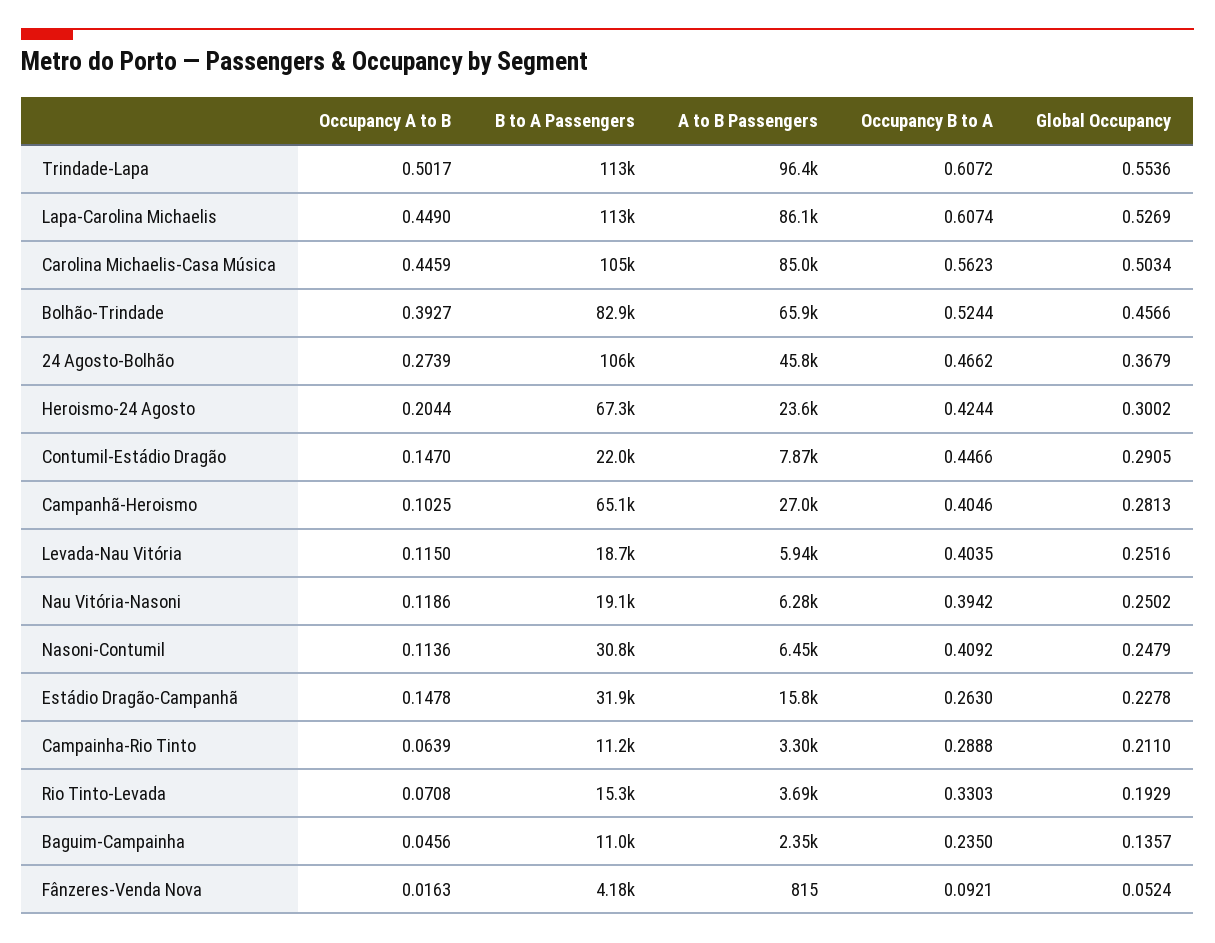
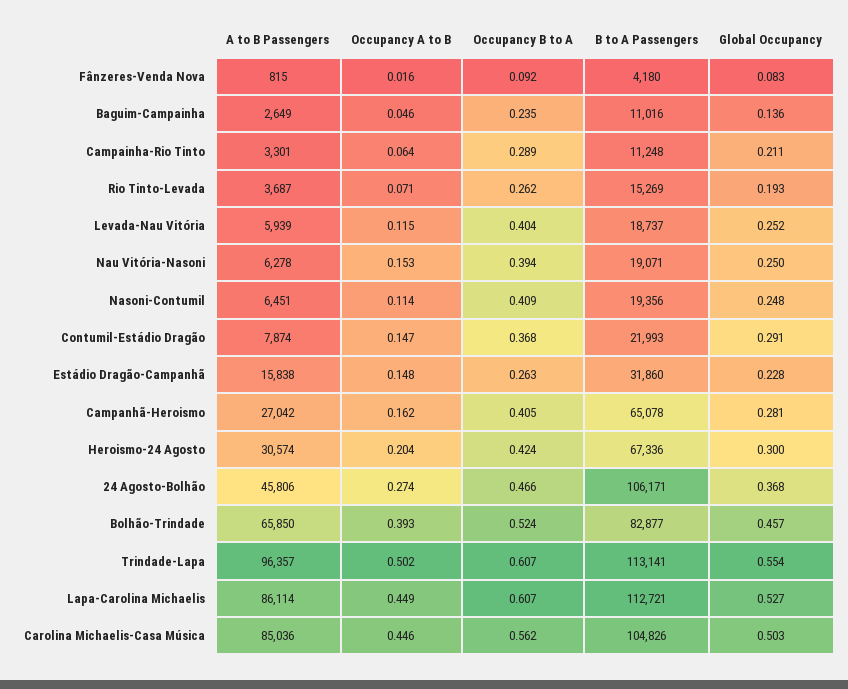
  {
    "Occupancy A to B": {
      "Trindade-Lapa": 0.5017,
      "Lapa-Carolina Michaelis": 0.449,
      "Carolina Michaelis-Casa Música": 0.4459,
      "Bolhão-Trindade": 0.3927,
      "24 Agosto-Bolhão": 0.2739,
      "Heroismo-24 Agosto": 0.2044,
      "Contumil-Estádio Dragão": 0.147,
-     "Campanhã-Heroismo": 0.1025,
+     "Campanhã-Heroismo": 0.162,
      "Levada-Nau Vitória": 0.115,
-     "Nau Vitória-Nasoni": 0.1186,
+     "Nau Vitória-Nasoni": 0.153,
      "Nasoni-Contumil": 0.1136,
      "Estádio Dragão-Campanhã": 0.1478,
      "Campainha-Rio Tinto": 0.0639,
      "Rio Tinto-Levada": 0.0708,
      "Baguim-Campainha": 0.0456,
      "Fânzeres-Venda Nova": 0.0163
    },
    "B to A Passengers": {
      "Trindade-Lapa": 113141,
      "Lapa-Carolina Michaelis": 112721,
      "Carolina Michaelis-Casa Música": 104826,
      "Bolhão-Trindade": 82877,
      "24 Agosto-Bolhão": 106171,
      "Heroismo-24 Agosto": 67336,
      "Contumil-Estádio Dragão": 21993,
      "Campanhã-Heroismo": 65078,
      "Levada-Nau Vitória": 18737,
      "Nau Vitória-Nasoni": 19071,
-     "Nasoni-Contumil": 30800,
+     "Nasoni-Contumil": 19356,
      "Estádio Dragão-Campanhã": 31860,
      "Campainha-Rio Tinto": 11248,
      "Rio Tinto-Levada": 15269,
      "Baguim-Campainha": 11016,
      "Fânzeres-Venda Nova": 4180
    },
    "A to B Passengers": {
      "Trindade-Lapa": 96357,
      "Lapa-Carolina Michaelis": 86114,
      "Carolina Michaelis-Casa Música": 85036,
      "Bolhão-Trindade": 65850,
      "24 Agosto-Bolhão": 45806,
-     "Heroismo-24 Agosto": 23600,
+     "Heroismo-24 Agosto": 30574,
      "Contumil-Estádio Dragão": 7874,
      "Campanhã-Heroismo": 27042,
      "Levada-Nau Vitória": 5939,
      "Nau Vitória-Nasoni": 6278,
      "Nasoni-Contumil": 6451,
      "Estádio Dragão-Campanhã": 15838,
      "Campainha-Rio Tinto": 3301,
      "Rio Tinto-Levada": 3687,
-     "Baguim-Campainha": 2350,
+     "Baguim-Campainha": 2649,
      "Fânzeres-Venda Nova": 815
    },
    "Occupancy B to A": {
      "Trindade-Lapa": 0.6072,
      "Lapa-Carolina Michaelis": 0.6074,
      "Carolina Michaelis-Casa Música": 0.5623,
      "Bolhão-Trindade": 0.5244,
      "24 Agosto-Bolhão": 0.4662,
      "Heroismo-24 Agosto": 0.4244,
-     "Contumil-Estádio Dragão": 0.4466,
+     "Contumil-Estádio Dragão": 0.368,
      "Campanhã-Heroismo": 0.4046,
      "Levada-Nau Vitória": 0.4035,
      "Nau Vitória-Nasoni": 0.3942,
      "Nasoni-Contumil": 0.4092,
      "Estádio Dragão-Campanhã": 0.263,
      "Campainha-Rio Tinto": 0.2888,
-     "Rio Tinto-Levada": 0.3303,
+     "Rio Tinto-Levada": 0.262,
      "Baguim-Campainha": 0.235,
      "Fânzeres-Venda Nova": 0.0921
    },
    "Global Occupancy": {
      "Trindade-Lapa": 0.5536,
      "Lapa-Carolina Michaelis": 0.5269,
      "Carolina Michaelis-Casa Música": 0.5034,
      "Bolhão-Trindade": 0.4566,
      "24 Agosto-Bolhão": 0.3679,
      "Heroismo-24 Agosto": 0.3002,
      "Contumil-Estádio Dragão": 0.2905,
      "Campanhã-Heroismo": 0.2813,
      "Levada-Nau Vitória": 0.2516,
      "Nau Vitória-Nasoni": 0.2502,
      "Nasoni-Contumil": 0.2479,
      "Estádio Dragão-Campanhã": 0.2278,
      "Campainha-Rio Tinto": 0.211,
      "Rio Tinto-Levada": 0.1929,
      "Baguim-Campainha": 0.1357,
-     "Fânzeres-Venda Nova": 0.0524
+     "Fânzeres-Venda Nova": 0.083
    }
  }

